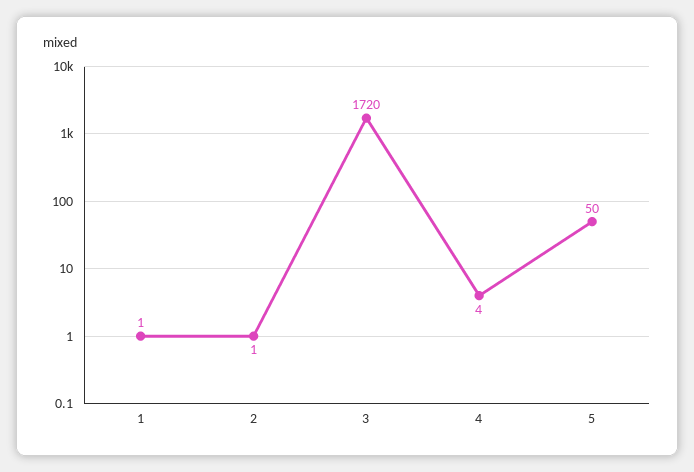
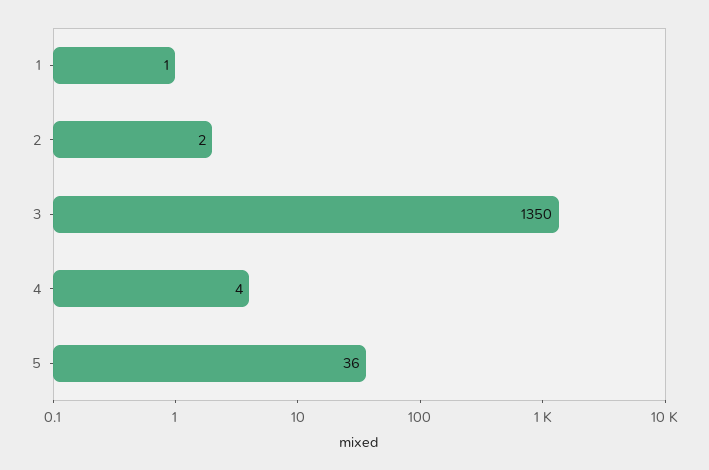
  {
    "1": 1,
-   "2": 1,
+   "2": 2,
-   "3": 1720,
+   "3": 1350,
    "4": 4,
-   "5": 50
+   "5": 36
  }

